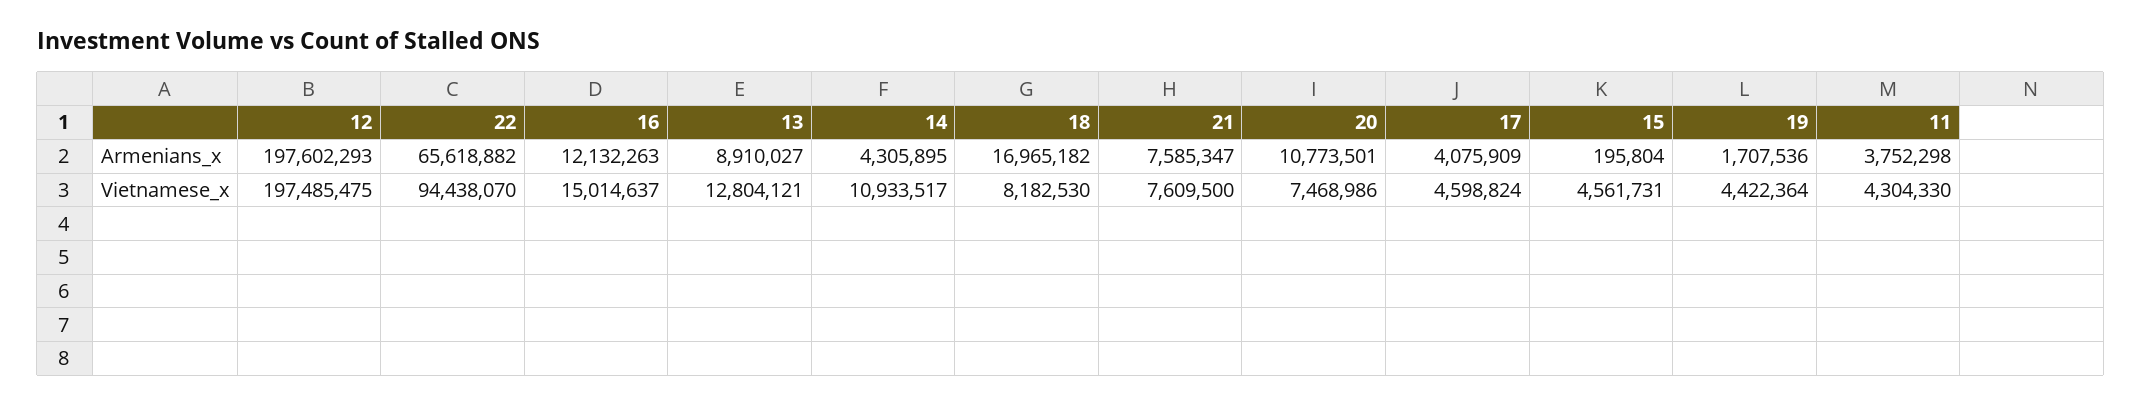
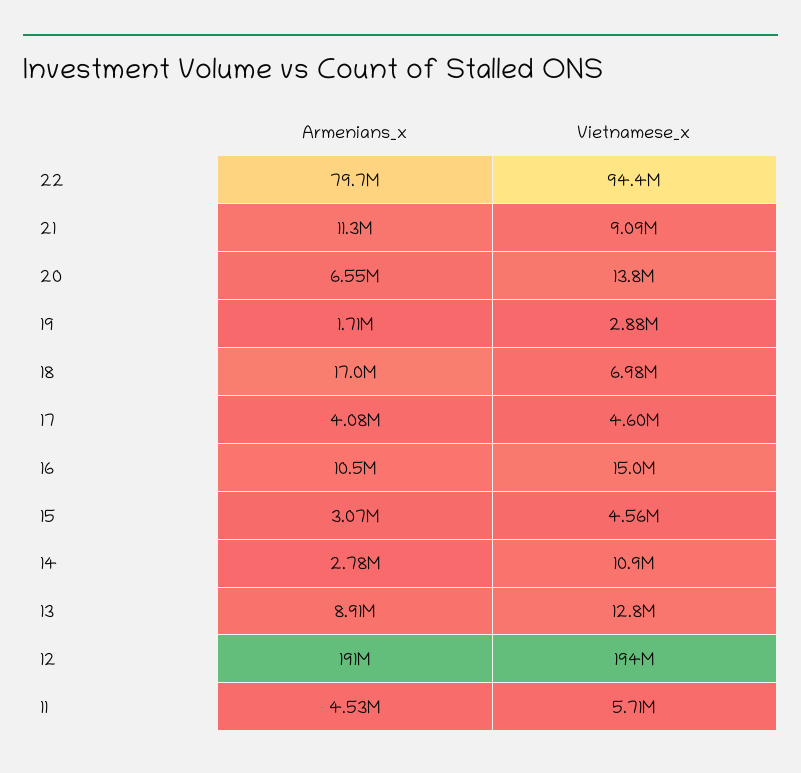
  {
    "12": {
-     "Armenians_x": 197602293,
+     "Armenians_x": 191000000,
-     "Vietnamese_x": 197485475
+     "Vietnamese_x": 194000000
    },
    "22": {
-     "Armenians_x": 65618882,
+     "Armenians_x": 79700000,
      "Vietnamese_x": 94438070
    },
    "16": {
-     "Armenians_x": 12132263,
+     "Armenians_x": 10500000,
      "Vietnamese_x": 15014637
    },
    "13": {
      "Armenians_x": 8910027,
      "Vietnamese_x": 12804121
    },
    "14": {
-     "Armenians_x": 4305895,
+     "Armenians_x": 2780000,
      "Vietnamese_x": 10933517
    },
    "18": {
      "Armenians_x": 16965182,
-     "Vietnamese_x": 8182530
+     "Vietnamese_x": 6980000
    },
    "21": {
-     "Armenians_x": 7585347,
+     "Armenians_x": 11300000,
-     "Vietnamese_x": 7609500
+     "Vietnamese_x": 9090000
    },
    "20": {
-     "Armenians_x": 10773501,
+     "Armenians_x": 6550000,
-     "Vietnamese_x": 7468986
+     "Vietnamese_x": 13800000
    },
    "17": {
      "Armenians_x": 4075909,
      "Vietnamese_x": 4598824
    },
    "15": {
-     "Armenians_x": 195804,
+     "Armenians_x": 3070000,
      "Vietnamese_x": 4561731
    },
    "19": {
      "Armenians_x": 1707536,
-     "Vietnamese_x": 4422364
+     "Vietnamese_x": 2880000
    },
    "11": {
-     "Armenians_x": 3752298,
+     "Armenians_x": 4530000,
-     "Vietnamese_x": 4304330
+     "Vietnamese_x": 5710000
    }
  }

